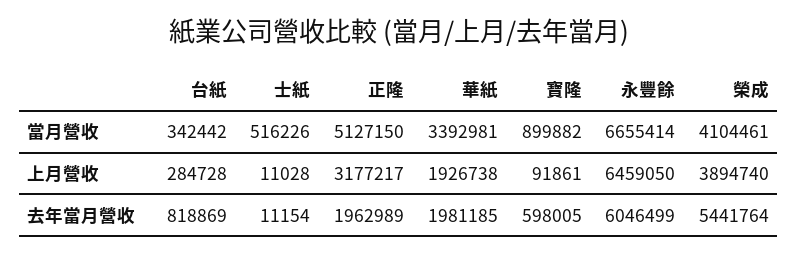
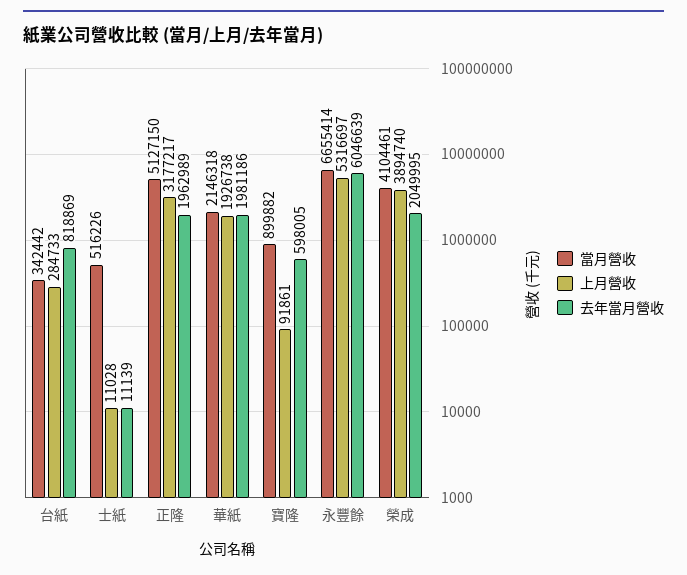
  {
    "當月營收": {
      "台紙": 342442,
      "士紙": 516226,
      "正隆": 5127150,
-     "華紙": 3392981,
+     "華紙": 2146318,
      "寶隆": 899882,
      "永豐餘": 6655414,
      "榮成": 4104461
    },
    "上月營收": {
-     "台紙": 284728,
+     "台紙": 284733,
      "士紙": 11028,
      "正隆": 3177217,
      "華紙": 1926738,
      "寶隆": 91861,
-     "永豐餘": 6459050,
+     "永豐餘": 5316697,
      "榮成": 3894740
    },
    "去年當月營收": {
      "台紙": 818869,
-     "士紙": 11154,
+     "士紙": 11139,
      "正隆": 1962989,
-     "華紙": 1981185,
+     "華紙": 1981186,
      "寶隆": 598005,
-     "永豐餘": 6046499,
+     "永豐餘": 6046639,
-     "榮成": 5441764
+     "榮成": 2049995
    }
  }

